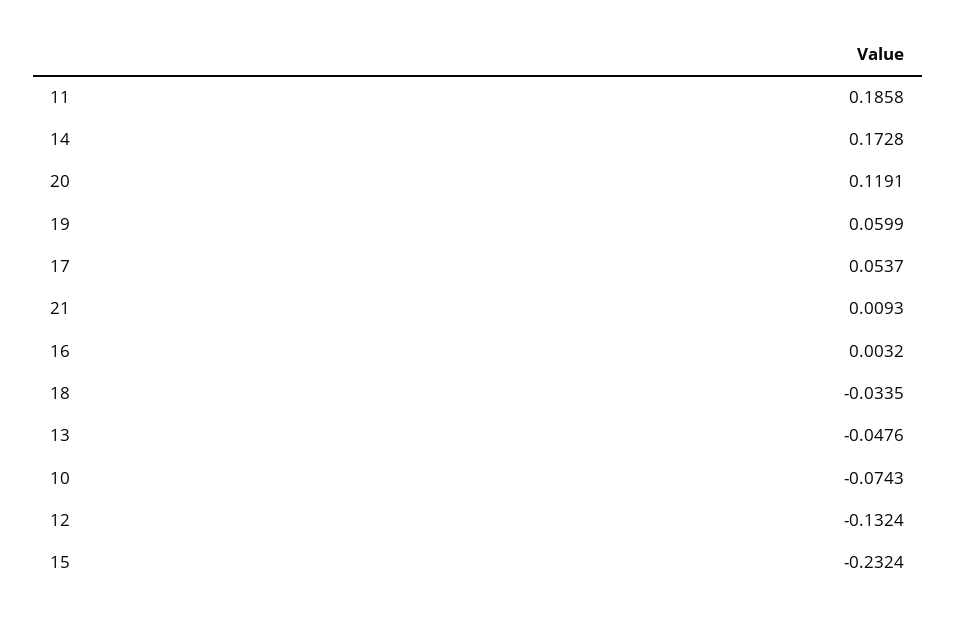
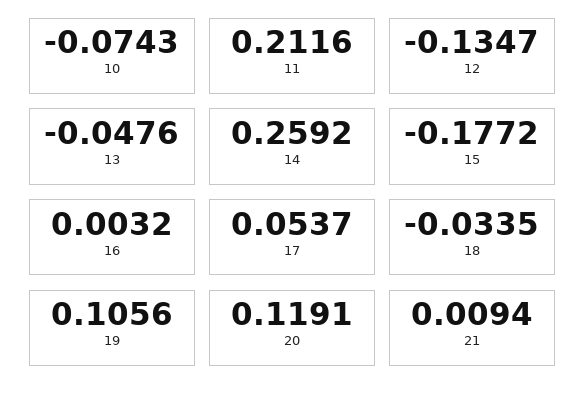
  {
-   "11": 0.1858,
+   "11": 0.2116,
-   "14": 0.1728,
+   "14": 0.2592,
    "20": 0.1191,
-   "19": 0.0599,
+   "19": 0.1056,
    "17": 0.0537,
-   "21": 0.0093,
+   "21": 0.0094,
    "16": 0.0032,
    "18": -0.0335,
    "13": -0.0476,
    "10": -0.0743,
-   "12": -0.1324,
+   "12": -0.1347,
-   "15": -0.2324
+   "15": -0.1772
  }

